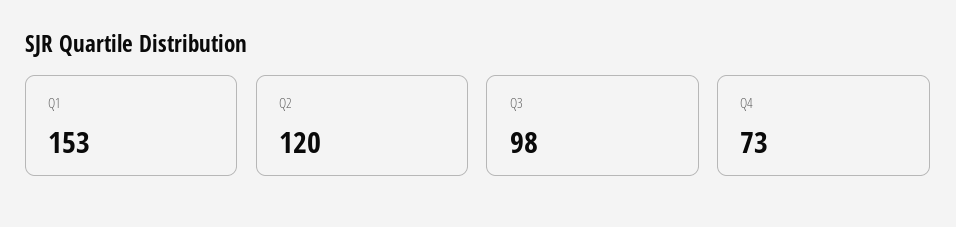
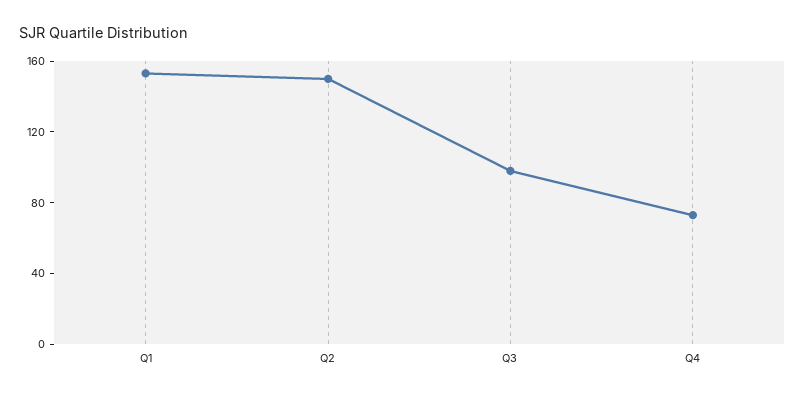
  {
    "Q1": 153,
-   "Q2": 120,
+   "Q2": 150,
    "Q3": 98,
    "Q4": 73
  }

